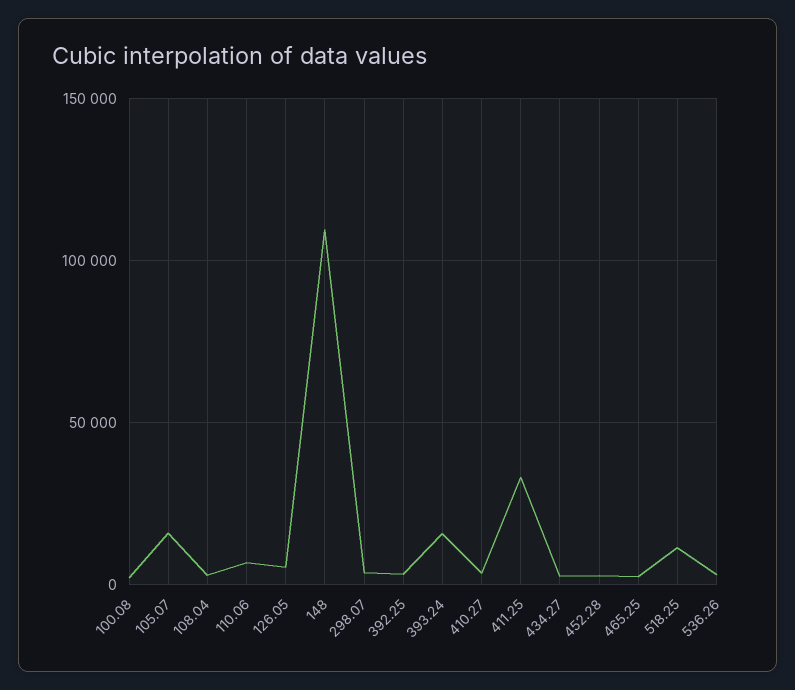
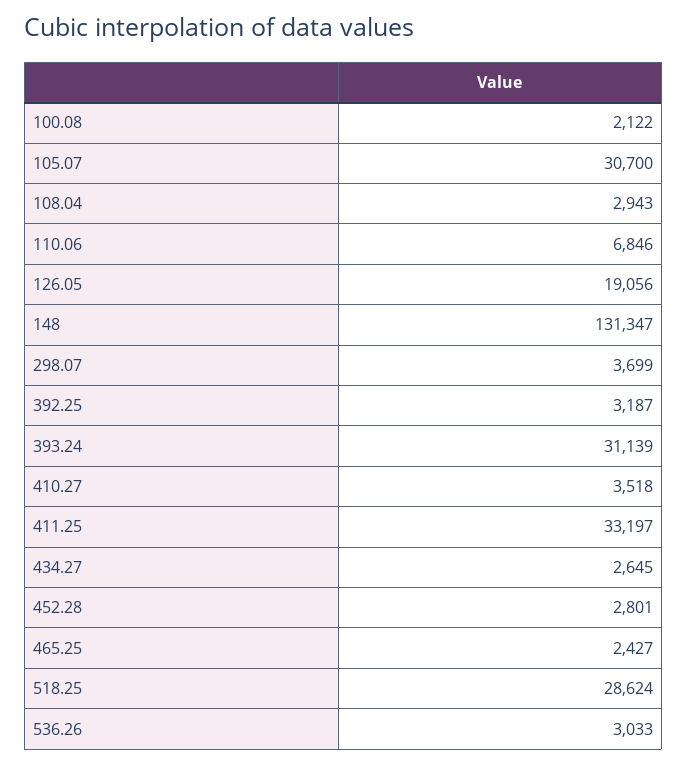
  {
    "100.08": 2122,
-   "105.07": 15000,
+   "105.07": 30700,
    "108.04": 2943,
    "110.06": 6846,
-   "126.05": 5000,
+   "126.05": 19056,
-   "148": 110000,
+   "148": 131347,
    "298.07": 3699,
    "392.25": 3187,
-   "393.24": 15000,
+   "393.24": 31139,
    "410.27": 3518,
    "411.25": 33197,
    "434.27": 2645,
    "452.28": 2801,
    "465.25": 2427,
-   "518.25": 10000,
+   "518.25": 28624,
    "536.26": 3033
  }

